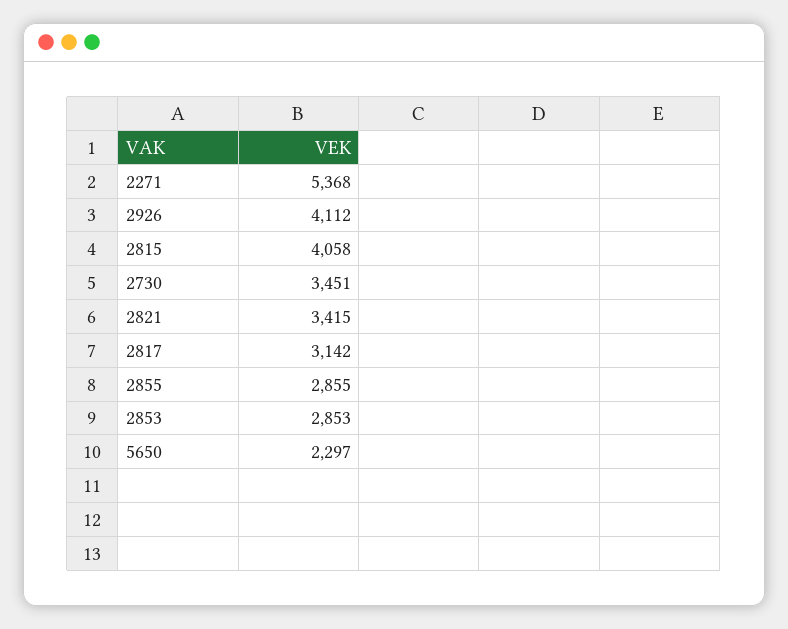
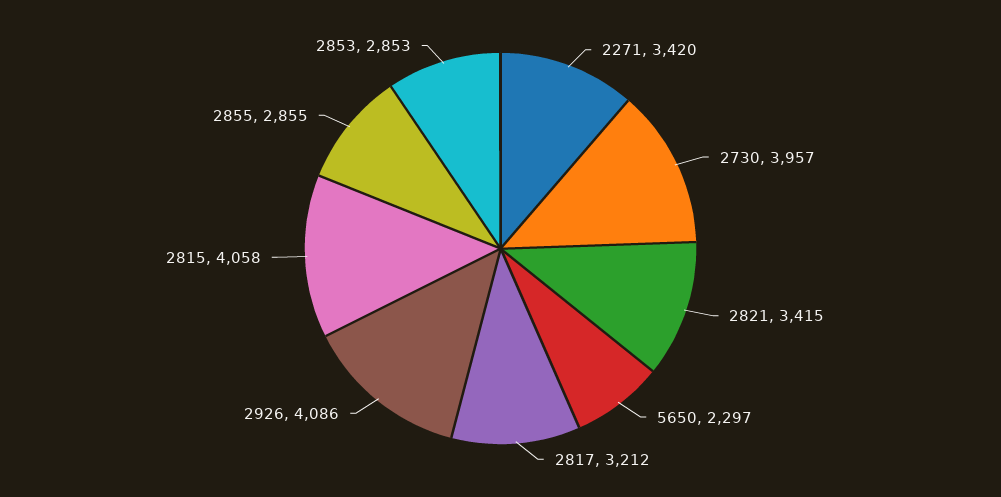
  {
-   "2271": 5368,
+   "2271": 3420,
-   "2926": 4112,
+   "2926": 4086,
    "2815": 4058,
-   "2730": 3451,
+   "2730": 3957,
    "2821": 3415,
-   "2817": 3142,
+   "2817": 3212,
    "2855": 2855,
    "2853": 2853,
    "5650": 2297
  }

